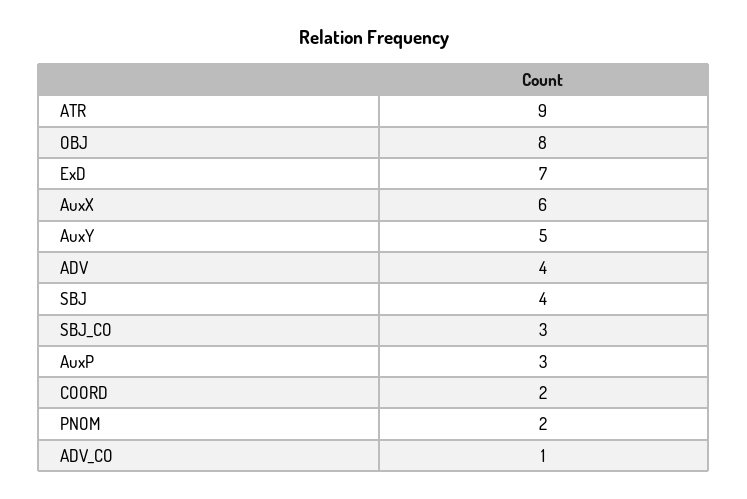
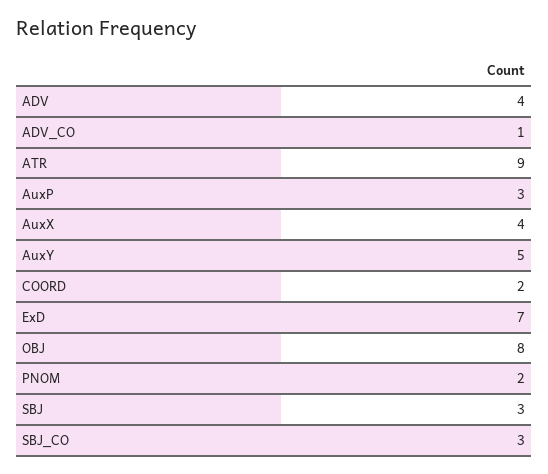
  {
    "ATR": 9,
    "OBJ": 8,
    "ExD": 7,
-   "AuxX": 6,
+   "AuxX": 4,
    "AuxY": 5,
    "ADV": 4,
-   "SBJ": 4,
+   "SBJ": 3,
    "SBJ_CO": 3,
    "AuxP": 3,
    "COORD": 2,
    "PNOM": 2,
    "ADV_CO": 1
  }

